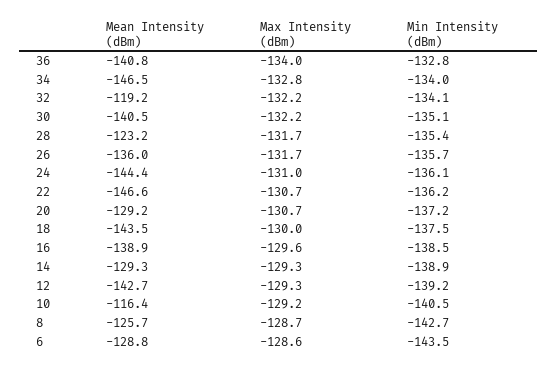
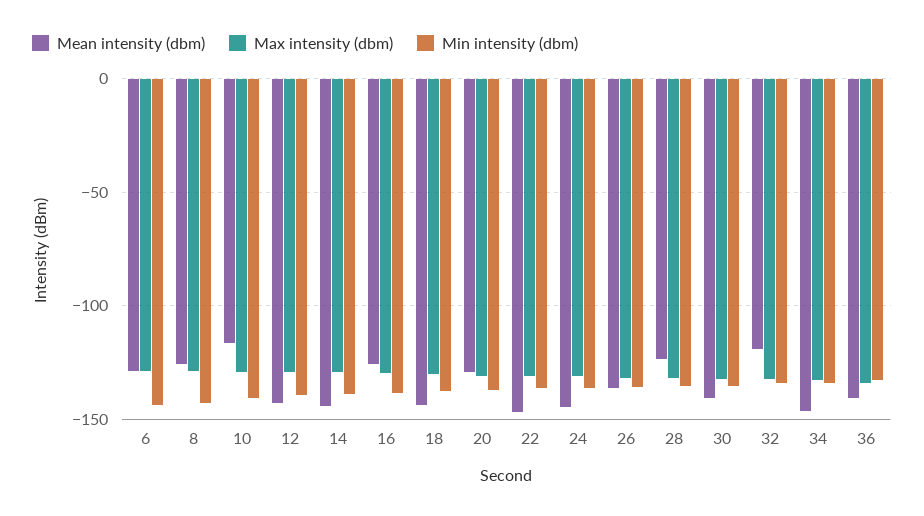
  {
    "Mean Intensity (dBm)": {
      "36": -140.8,
      "34": -146.5,
      "32": -119.2,
      "30": -140.5,
      "28": -123.2,
      "26": -136,
      "24": -144.4,
      "22": -146.6,
      "20": -129.2,
      "18": -143.5,
-     "16": -138.9,
+     "16": -125,
-     "14": -129.3,
+     "14": -145,
      "12": -142.7,
      "10": -116.4,
      "8": -125.7,
      "6": -128.8
    },
    "Max Intensity (dBm)": {
      "36": -134,
      "34": -132.8,
      "32": -132.2,
      "30": -132.2,
      "28": -131.7,
      "26": -131.7,
      "24": -131,
      "22": -130.7,
      "20": -130.7,
      "18": -130,
      "16": -129.6,
      "14": -129.3,
      "12": -129.3,
      "10": -129.2,
      "8": -128.7,
      "6": -128.6
    },
    "Min Intensity (dBm)": {
      "36": -132.8,
      "34": -134,
      "32": -134.1,
      "30": -135.1,
      "28": -135.4,
      "26": -135.7,
      "24": -136.1,
      "22": -136.2,
      "20": -137.2,
      "18": -137.5,
      "16": -138.5,
      "14": -138.9,
      "12": -139.2,
      "10": -140.5,
      "8": -142.7,
      "6": -143.5
    }
  }

